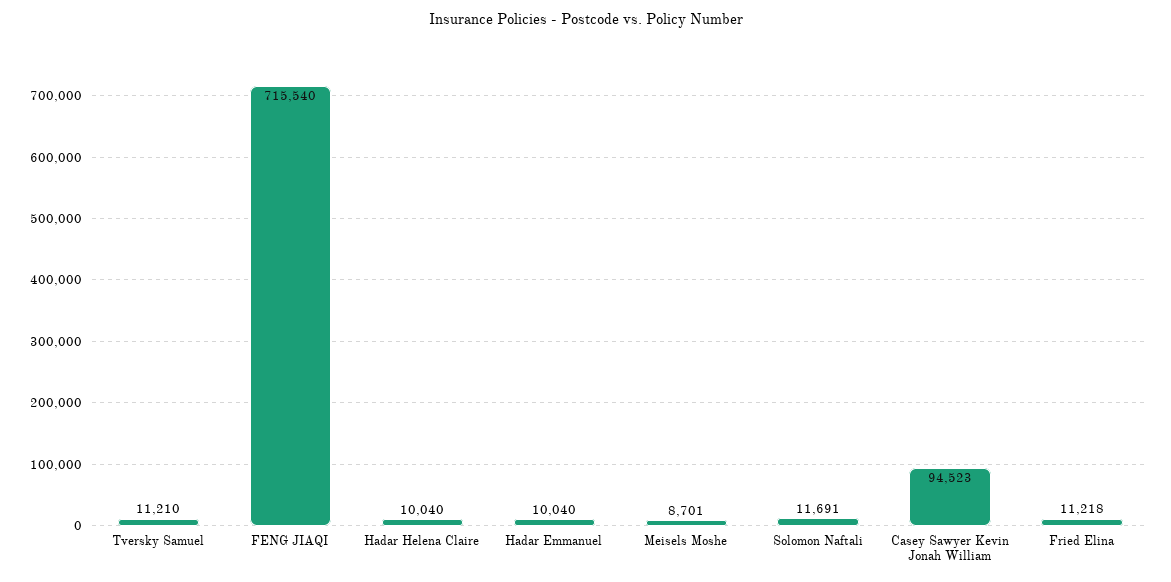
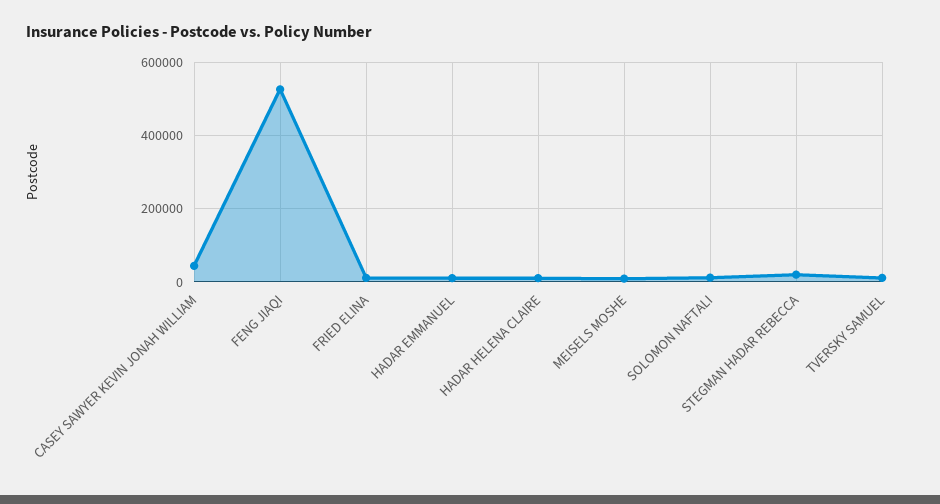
  {
    "Tversky Samuel": 11210,
-   "FENG JIAQI": 715540,
+   "FENG JIAQI": 520000,
    "Hadar Helena Claire": 10040,
    "Hadar Emmanuel": 10040,
    "Meisels Moshe": 8701,
    "Solomon Naftali": 11691,
-   "Casey Sawyer Kevin Jonah William": 94523,
+   "Casey Sawyer Kevin Jonah William": 40000,
-   "Fried Elina": 11218
+   "Fried Elina": 11218,
+   "STEGMAN HADAR REBECCA": 20000
  }

